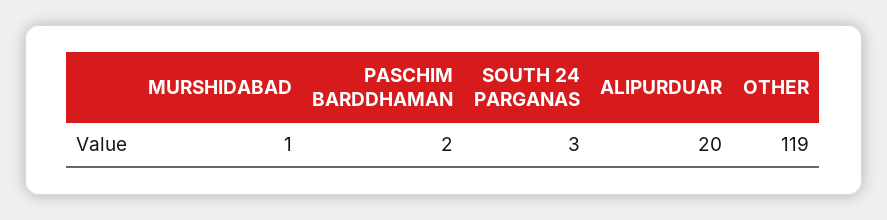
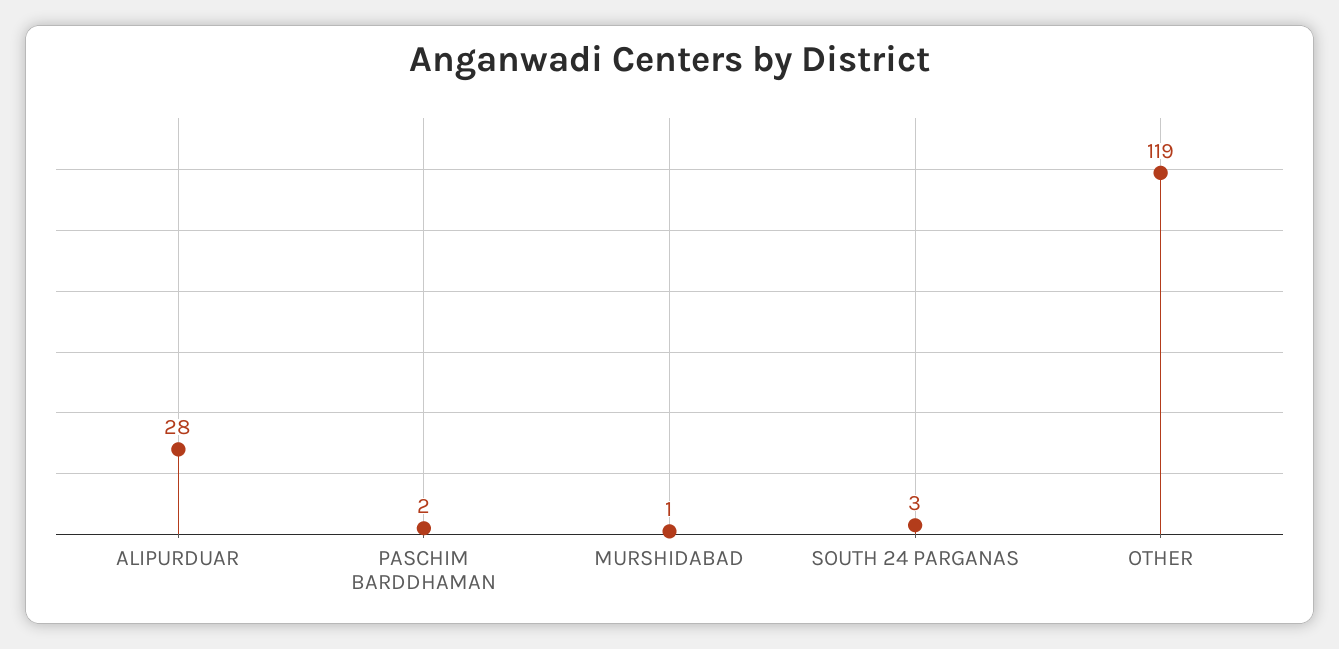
  {
    "MURSHIDABAD": 1,
    "PASCHIM BARDDHAMAN": 2,
    "SOUTH 24 PARGANAS": 3,
-   "ALIPURDUAR": 20,
+   "ALIPURDUAR": 28,
    "OTHER": 119
  }

